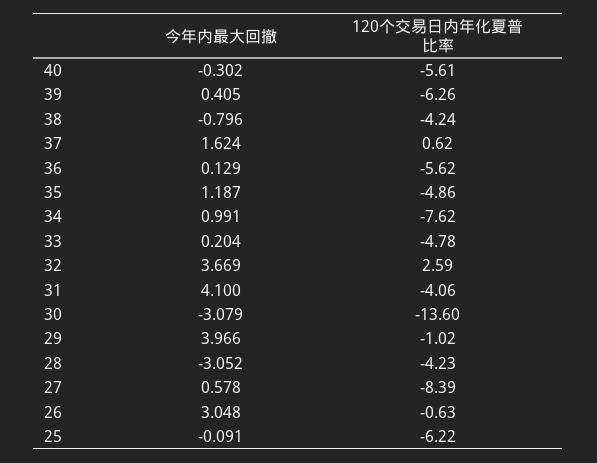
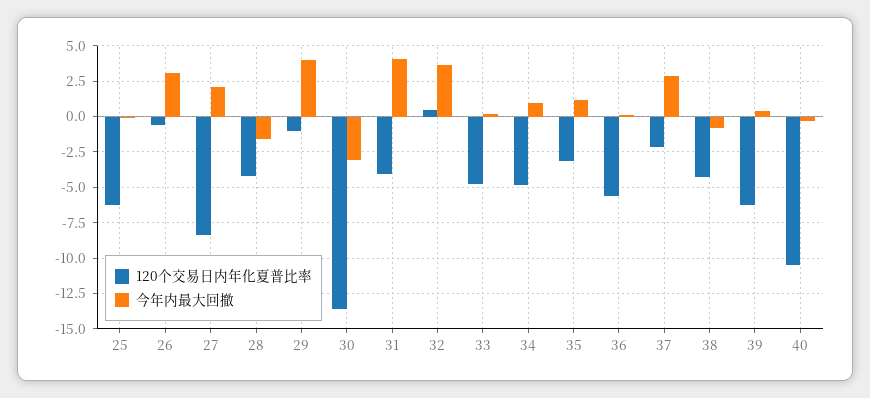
  {
    "今年内最大回撤": {
      "40": -0.302,
      "39": 0.405,
      "38": -0.796,
-     "37": 1.624,
+     "37": 3,
      "36": 0.129,
      "35": 1.187,
      "34": 0.991,
      "33": 0.204,
      "32": 3.669,
      "31": 4.1,
      "30": -3.079,
      "29": 3.966,
-     "28": -3.052,
+     "28": -1.5,
-     "27": 0.578,
+     "27": 2,
      "26": 3.048,
      "25": -0.091
    },
    "120个交易日内年化夏普比率": {
-     "40": -5.61,
+     "40": -10.5,
      "39": -6.26,
      "38": -4.24,
-     "37": 0.62,
+     "37": -2,
      "36": -5.62,
-     "35": -4.86,
+     "35": -3,
-     "34": -7.62,
+     "34": -5,
      "33": -4.78,
-     "32": 2.59,
+     "32": 0.5,
      "31": -4.06,
      "30": -13.6,
      "29": -1.02,
      "28": -4.23,
      "27": -8.39,
      "26": -0.63,
      "25": -6.22
    }
  }

